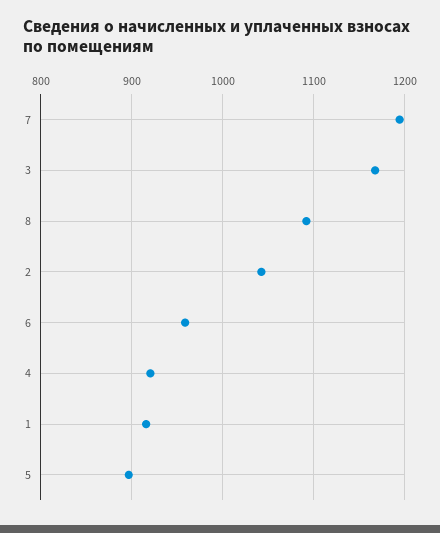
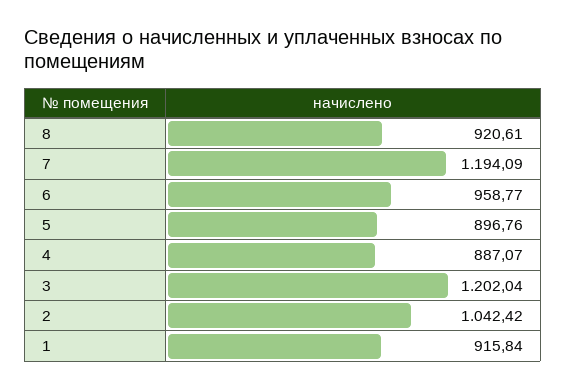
  {
    "7": 1194.09,
-   "3": 1170,
+   "3": 1202.04,
-   "8": 1090,
+   "8": 920.61,
    "2": 1042.42,
    "6": 958.77,
-   "4": 920,
+   "4": 887.07,
    "1": 915.84,
    "5": 896.76
  }

